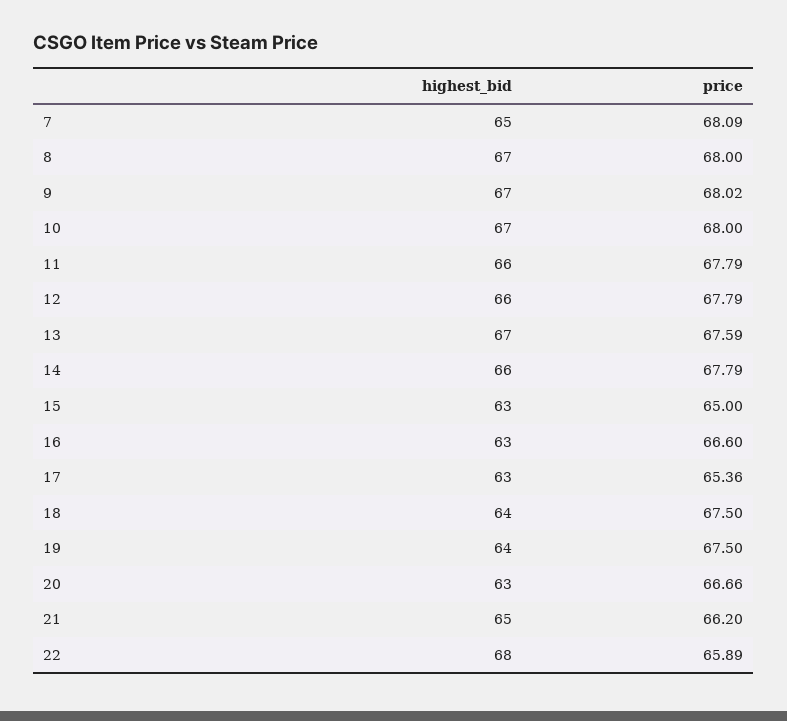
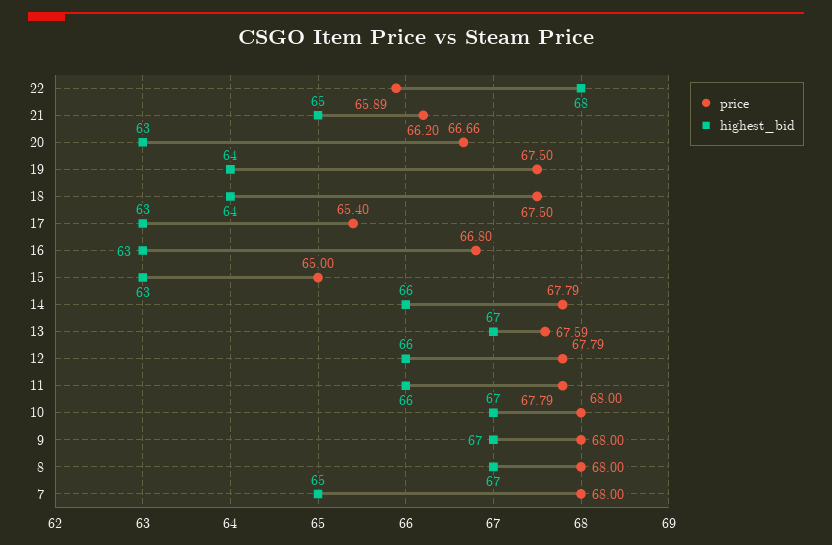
  {
    "highest_bid": {
      "7": 65,
      "8": 67,
      "9": 67,
      "10": 67,
      "11": 66,
      "12": 66,
      "13": 67,
      "14": 66,
      "15": 63,
      "16": 63,
      "17": 63,
      "18": 64,
      "19": 64,
      "20": 63,
      "21": 65,
      "22": 68
    },
    "price": {
-     "7": 68.09,
+     "7": 68,
      "8": 68,
-     "9": 68.02,
+     "9": 68,
      "10": 68,
      "11": 67.79,
      "12": 67.79,
      "13": 67.59,
      "14": 67.79,
      "15": 65,
-     "16": 66.6,
+     "16": 66.8,
-     "17": 65.36,
+     "17": 65.4,
      "18": 67.5,
      "19": 67.5,
      "20": 66.66,
      "21": 66.2,
      "22": 65.89
    }
  }

